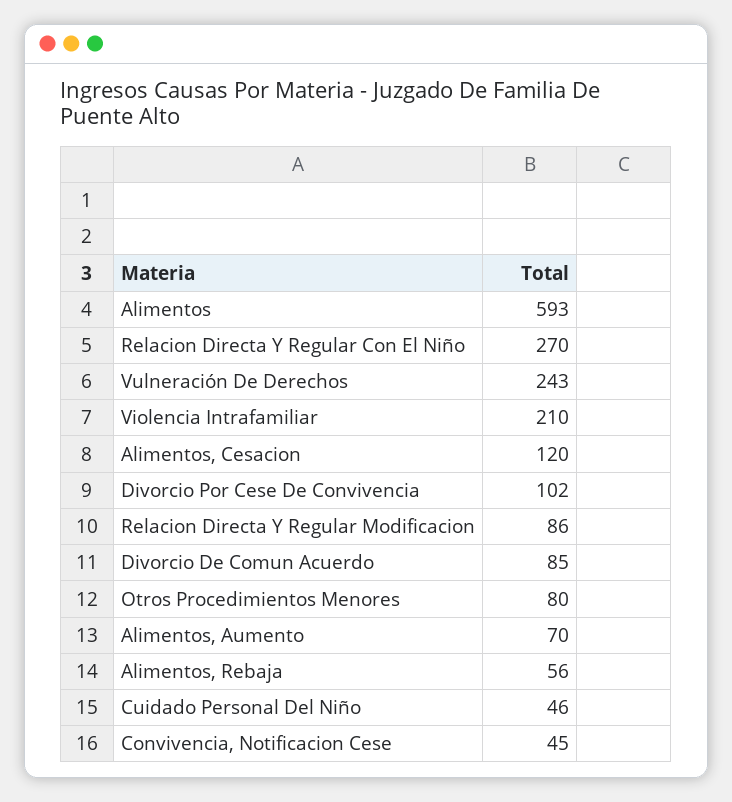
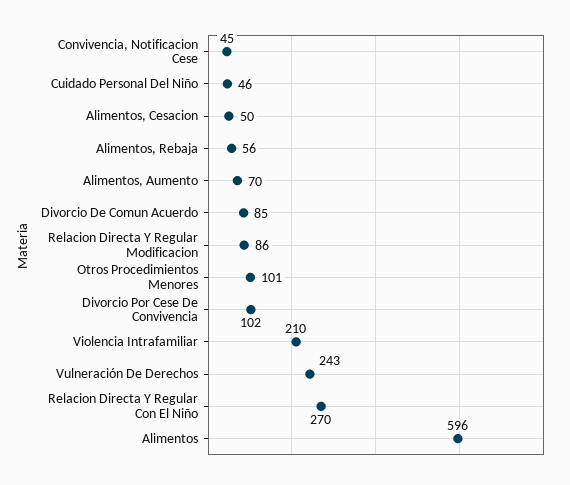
  {
-   "Alimentos": 593,
+   "Alimentos": 596,
    "Relacion Directa Y Regular Con El Niño": 270,
    "Vulneración De Derechos": 243,
    "Violencia Intrafamiliar": 210,
-   "Alimentos, Cesacion": 120,
+   "Alimentos, Cesacion": 50,
    "Divorcio Por Cese De Convivencia": 102,
    "Relacion Directa Y Regular Modificacion": 86,
    "Divorcio De Comun Acuerdo": 85,
-   "Otros Procedimientos Menores": 80,
+   "Otros Procedimientos Menores": 101,
    "Alimentos, Aumento": 70,
    "Alimentos, Rebaja": 56,
    "Cuidado Personal Del Niño": 46,
    "Convivencia, Notificacion Cese": 45
  }

